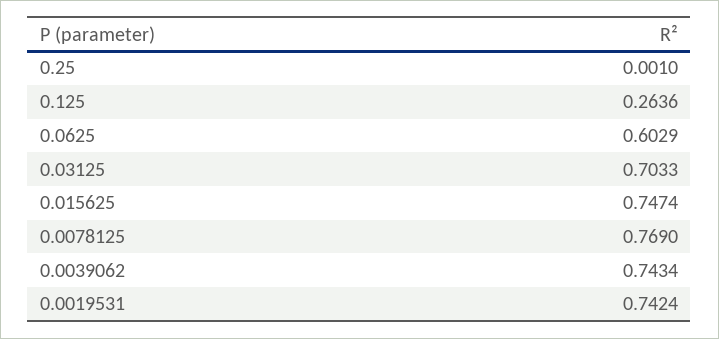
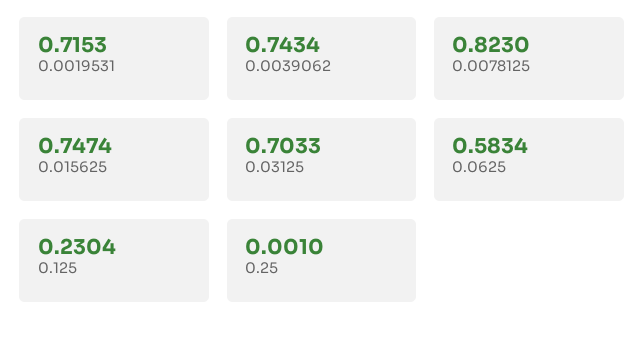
  {
    "0.25": 0.001,
-   "0.125": 0.2636,
+   "0.125": 0.2304,
-   "0.0625": 0.6029,
+   "0.0625": 0.5834,
    "0.03125": 0.7033,
    "0.015625": 0.7474,
-   "0.0078125": 0.769,
+   "0.0078125": 0.823,
    "0.0039062": 0.7434,
-   "0.0019531": 0.7424
+   "0.0019531": 0.7153
  }

